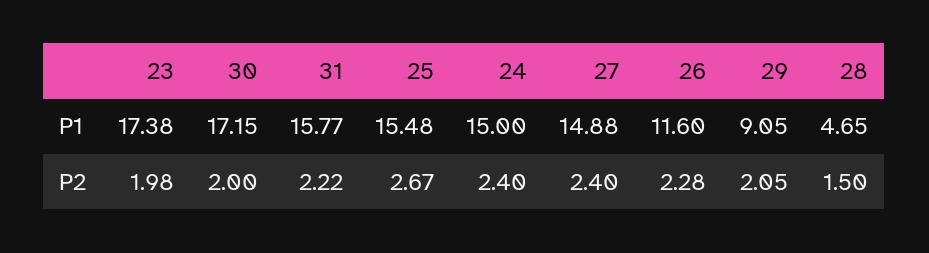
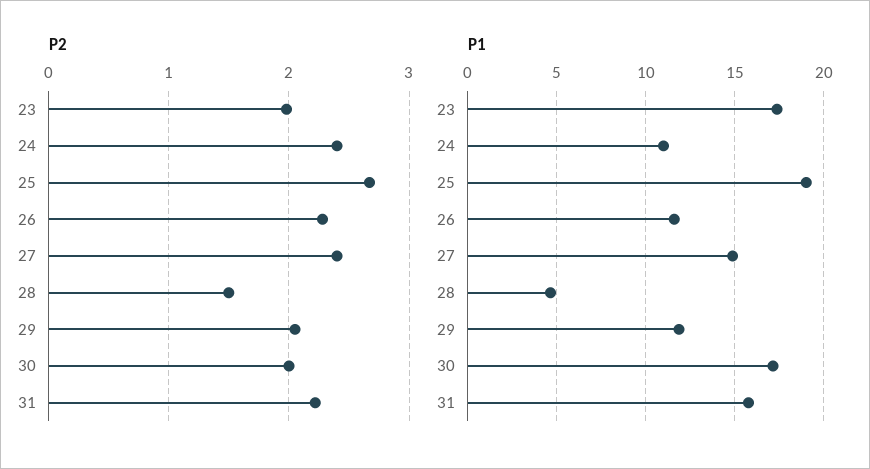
  {
    "P1": {
      "23": 17.38,
      "30": 17.15,
      "31": 15.77,
-     "25": 15.48,
+     "25": 19,
-     "24": 15,
+     "24": 11,
      "27": 14.88,
      "26": 11.6,
-     "29": 9.05,
+     "29": 12,
      "28": 4.65
    },
    "P2": {
      "23": 1.98,
      "30": 2,
      "31": 2.22,
      "25": 2.67,
      "24": 2.4,
      "27": 2.4,
      "26": 2.28,
      "29": 2.05,
      "28": 1.5
    }
  }

